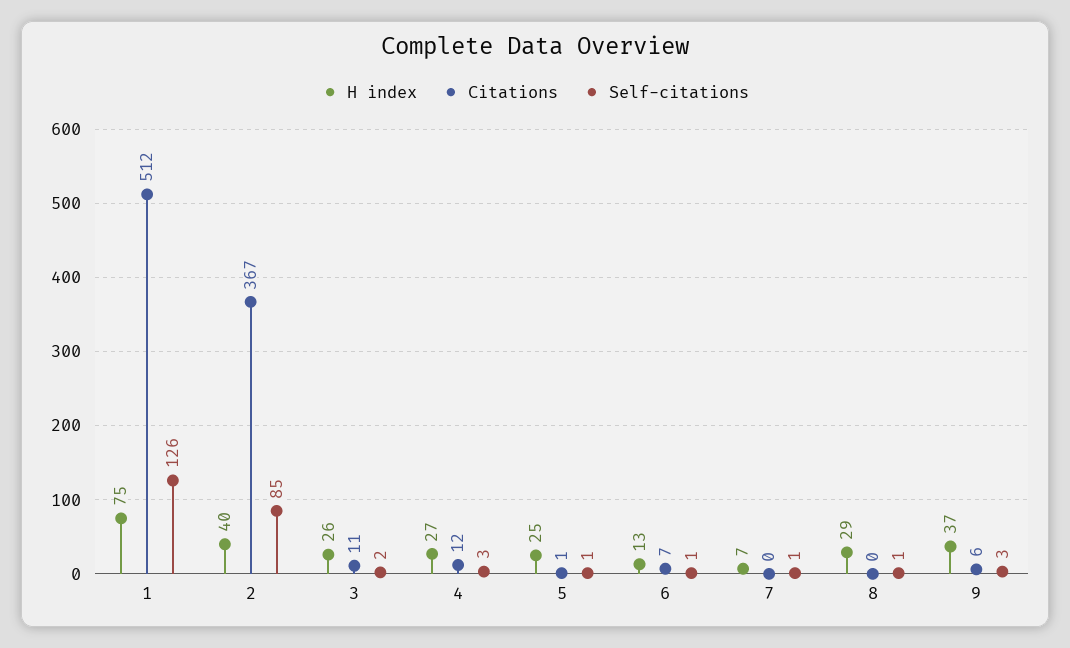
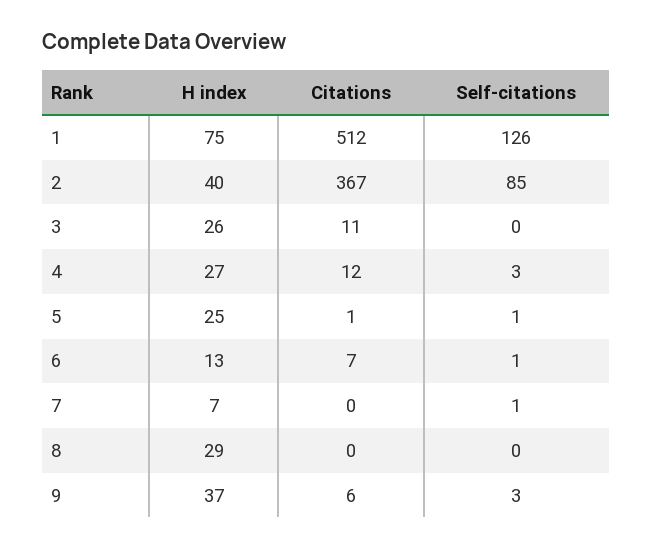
  {
    "H index": {
      "1": 75,
      "2": 40,
      "3": 26,
      "4": 27,
      "5": 25,
      "6": 13,
      "7": 7,
      "8": 29,
      "9": 37
    },
    "Citations": {
      "1": 512,
      "2": 367,
      "3": 11,
      "4": 12,
      "5": 1,
      "6": 7,
      "7": 0,
      "8": 0,
      "9": 6
    },
    "Self-citations": {
      "1": 126,
      "2": 85,
-     "3": 2,
+     "3": 0,
      "4": 3,
      "5": 1,
      "6": 1,
      "7": 1,
-     "8": 1,
+     "8": 0,
      "9": 3
    }
  }

